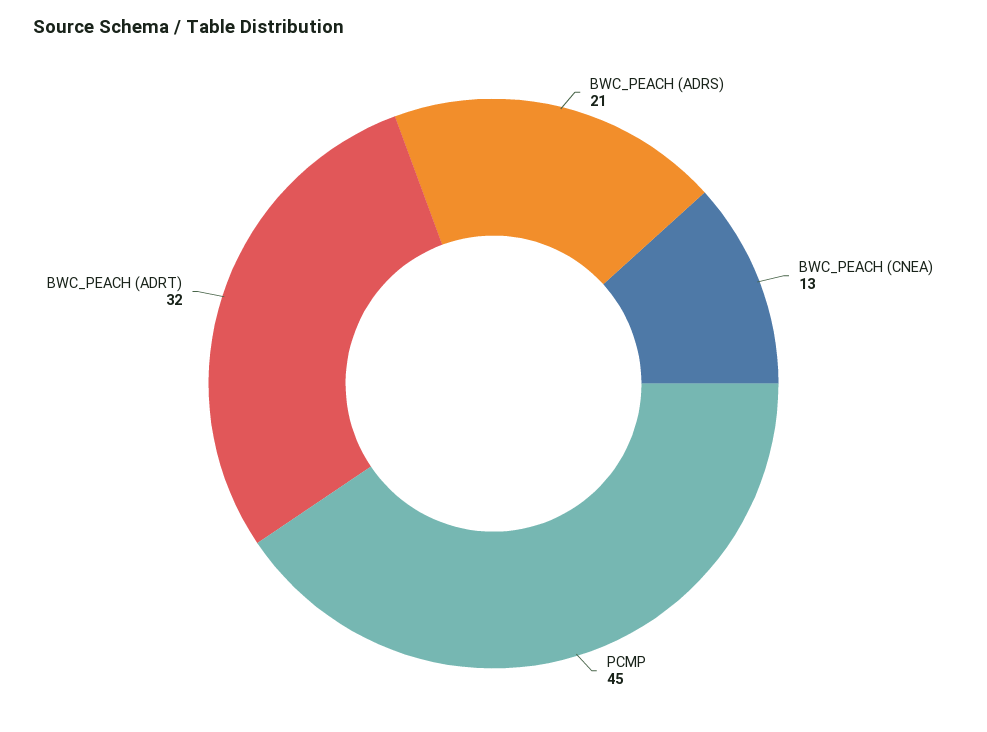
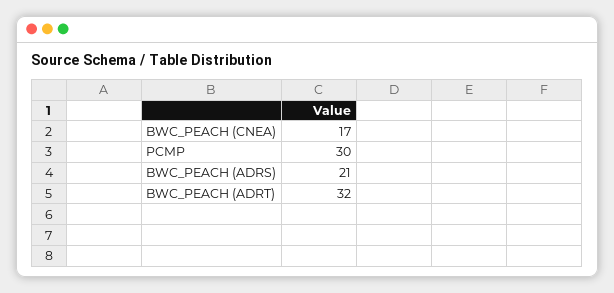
  {
    "BWC_PEACH (ADRS)": 21,
-   "BWC_PEACH (CNEA)": 13,
+   "BWC_PEACH (CNEA)": 17,
-   "PCMP": 45,
+   "PCMP": 30,
    "BWC_PEACH (ADRT)": 32
  }

